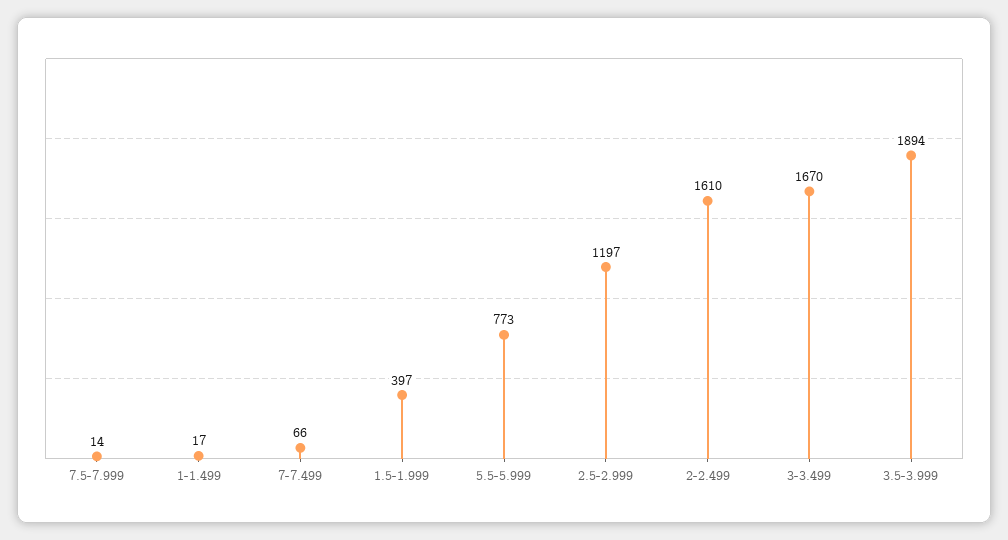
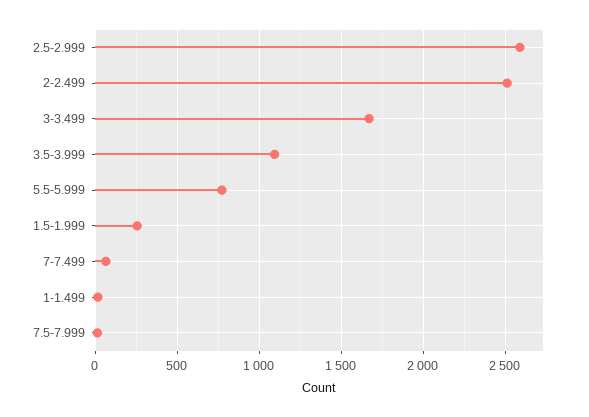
  {
    "7.5-7.999": 14,
    "1-1.499": 17,
    "7-7.499": 66,
-   "1.5-1.999": 397,
+   "1.5-1.999": 250,
    "5.5-5.999": 773,
-   "2.5-2.999": 1197,
+   "2.5-2.999": 2600,
-   "2-2.499": 1610,
+   "2-2.499": 2500,
    "3-3.499": 1670,
-   "3.5-3.999": 1894
+   "3.5-3.999": 1100
  }

